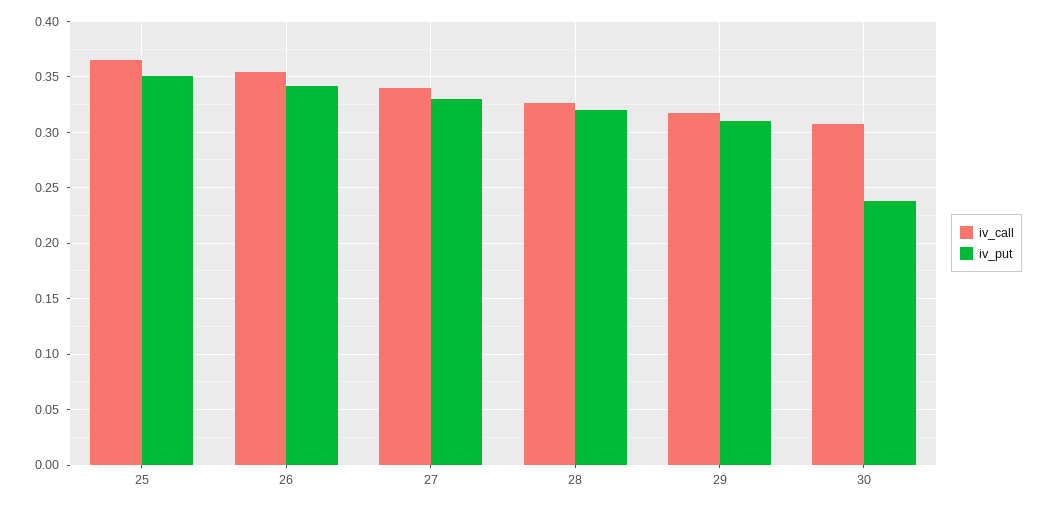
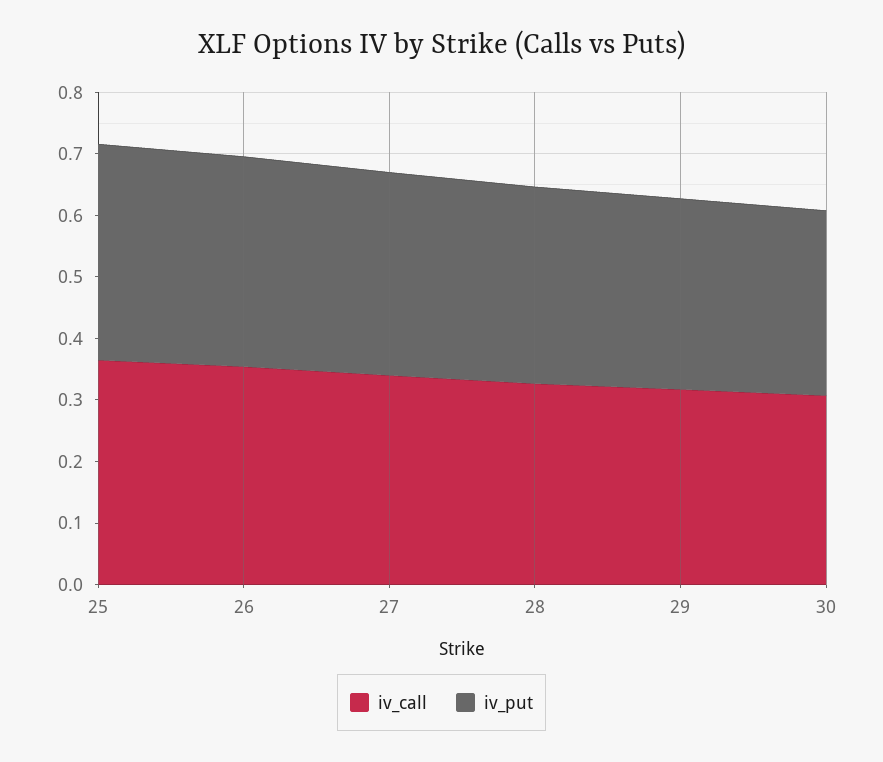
  {
    "iv_call": {
      "25": 0.36,
      "26": 0.35,
      "27": 0.34,
      "28": 0.33,
      "29": 0.32,
      "30": 0.31
    },
    "iv_put": {
      "25": 0.35,
      "26": 0.34,
      "27": 0.33,
      "28": 0.32,
      "29": 0.31,
-     "30": 0.24
+     "30": 0.3
    }
  }

